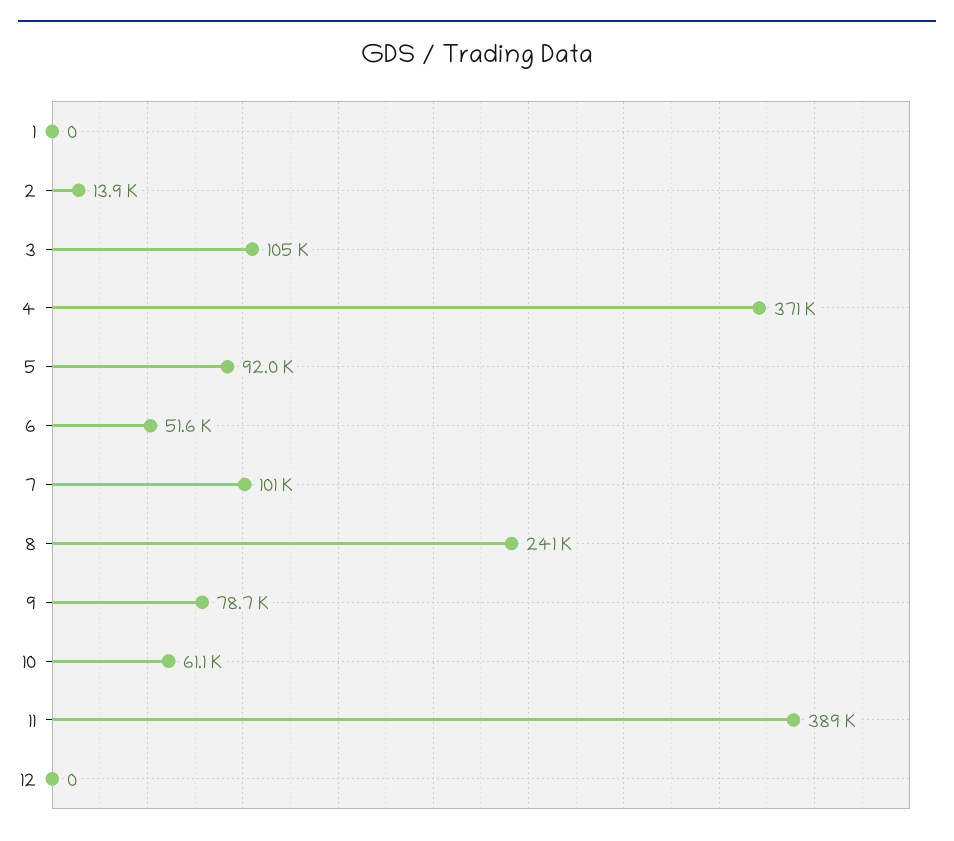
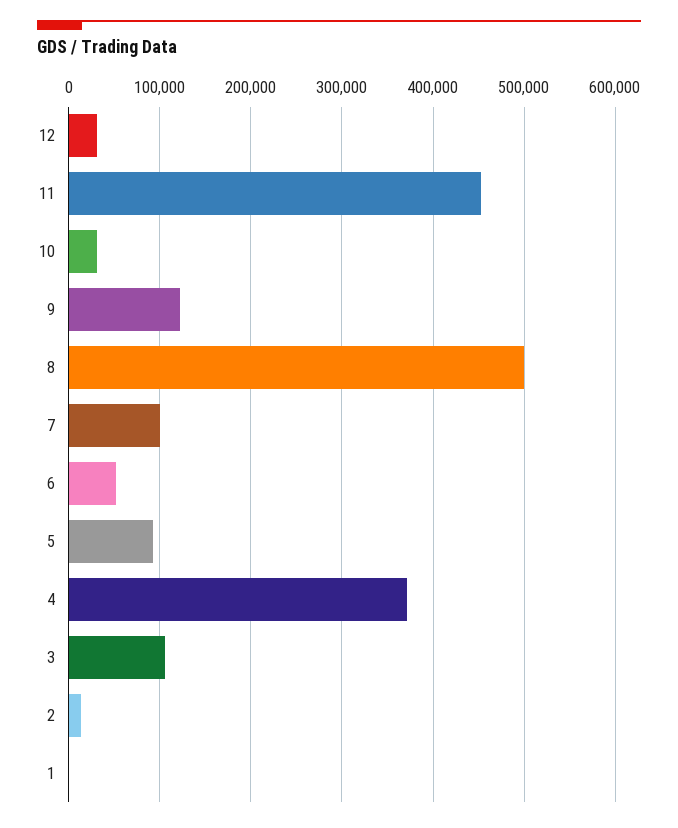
  {
    "1": 0,
    "2": 13900,
    "3": 105000,
    "4": 371000,
    "5": 92000,
    "6": 51600,
    "7": 101000,
-   "8": 241000,
+   "8": 500000,
-   "9": 78700,
+   "9": 120000,
-   "10": 61100,
+   "10": 30000,
-   "11": 389000,
+   "11": 450000,
-   "12": 0
+   "12": 30000
  }

